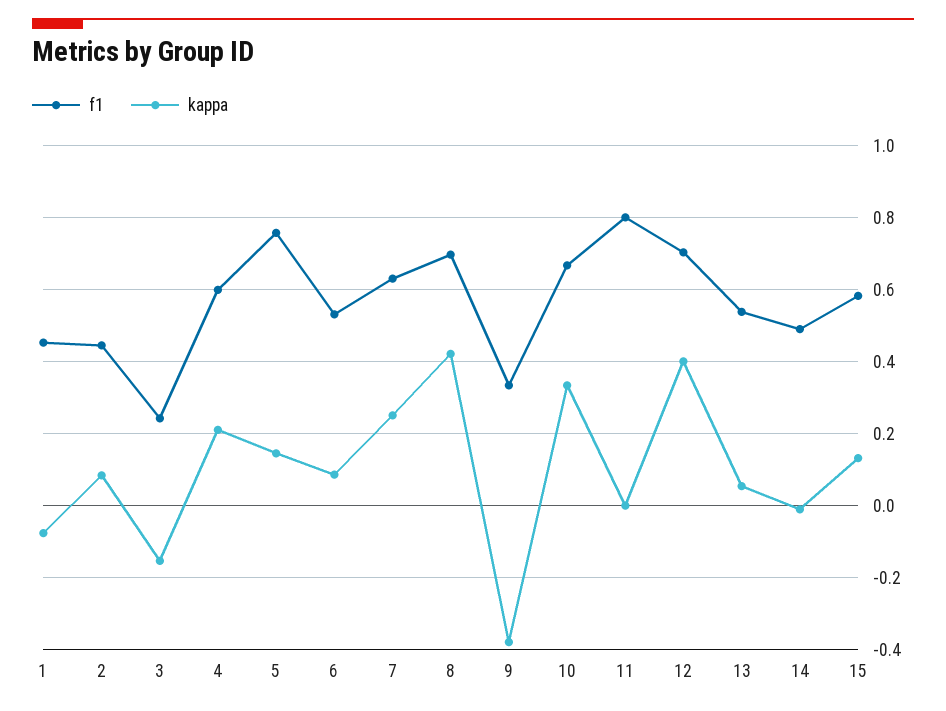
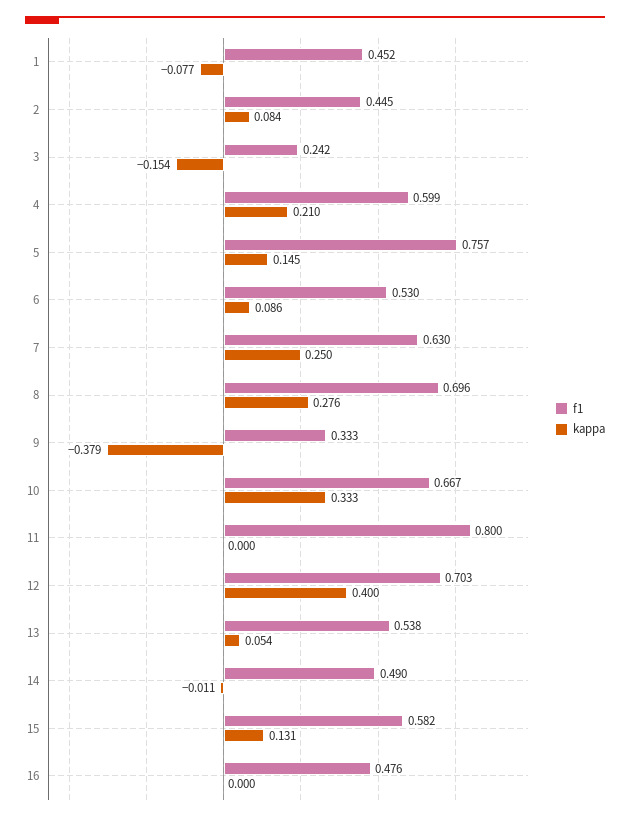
  {
    "f1": {
      "1": 0.452,
      "2": 0.445,
      "3": 0.242,
      "4": 0.599,
      "5": 0.757,
      "6": 0.53,
      "7": 0.63,
      "8": 0.696,
      "9": 0.333,
      "10": 0.667,
      "11": 0.8,
      "12": 0.703,
      "13": 0.538,
      "14": 0.49,
-     "15": 0.582
+     "15": 0.582,
+     "16": 0.476
    },
    "kappa": {
      "1": -0.077,
      "2": 0.084,
      "3": -0.154,
      "4": 0.21,
      "5": 0.145,
      "6": 0.086,
      "7": 0.25,
-     "8": 0.42,
+     "8": 0.276,
      "9": -0.379,
      "10": 0.333,
      "11": 0,
      "12": 0.4,
      "13": 0.054,
      "14": -0.011,
-     "15": 0.131
+     "15": 0.131,
+     "16": 0
    }
  }

